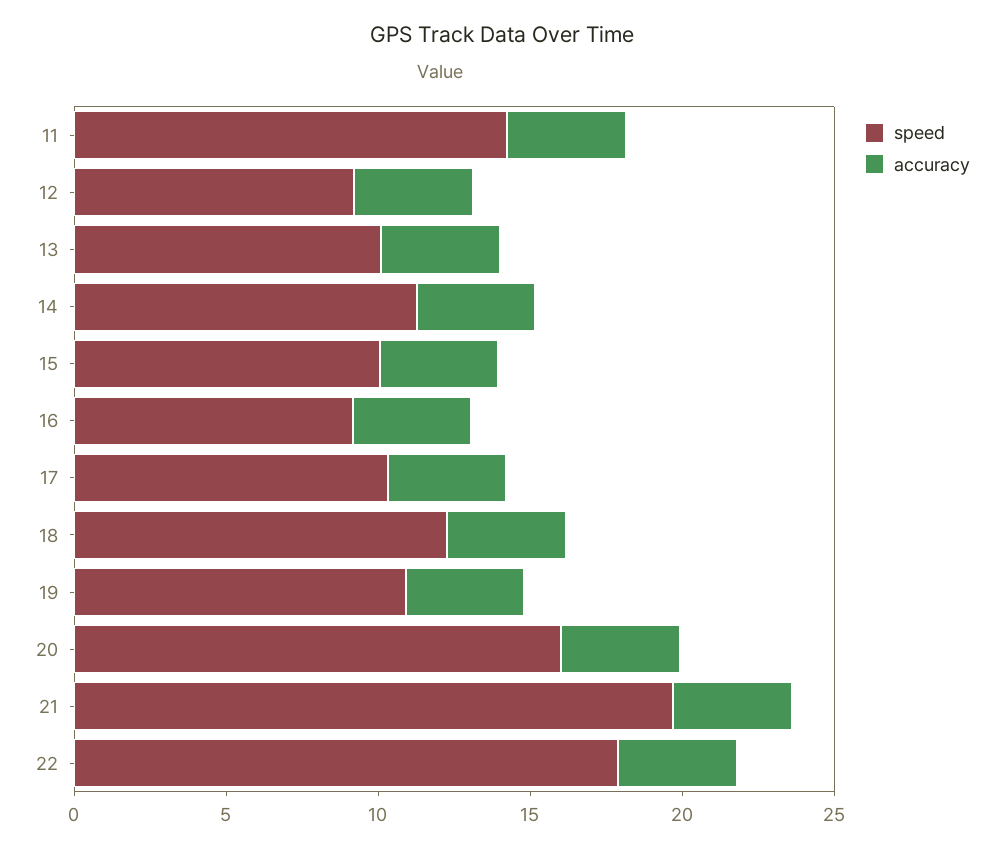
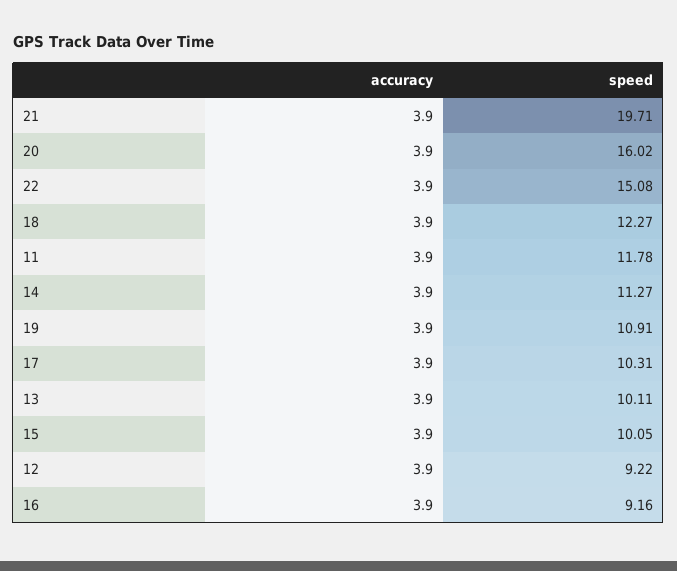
  {
    "speed": {
-     "11": 14,
+     "11": 11.78,
      "12": 9.22,
      "13": 10.11,
      "14": 11.27,
      "15": 10.05,
      "16": 9.16,
      "17": 10.31,
      "18": 12.27,
      "19": 10.91,
      "20": 16.02,
      "21": 19.71,
-     "22": 18
+     "22": 15.08
    },
    "accuracy": {
      "11": 3.9,
      "12": 3.9,
      "13": 3.9,
      "14": 3.9,
      "15": 3.9,
      "16": 3.9,
      "17": 3.9,
      "18": 3.9,
      "19": 3.9,
      "20": 3.9,
      "21": 3.9,
      "22": 3.9
    }
  }

